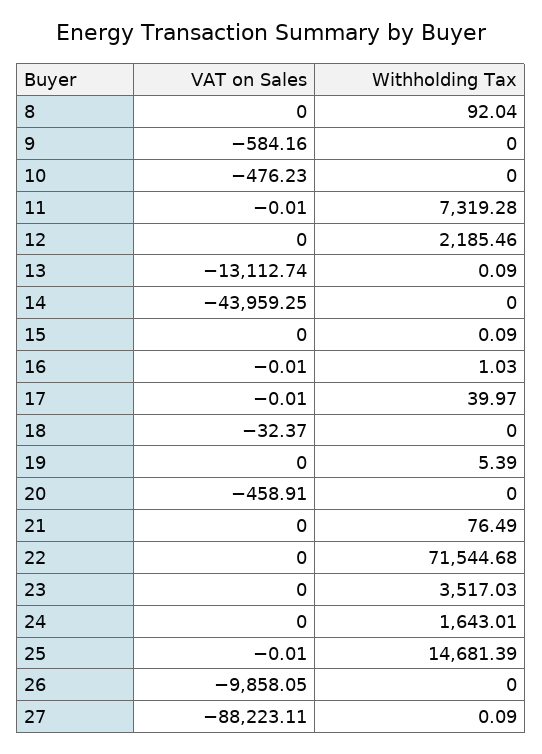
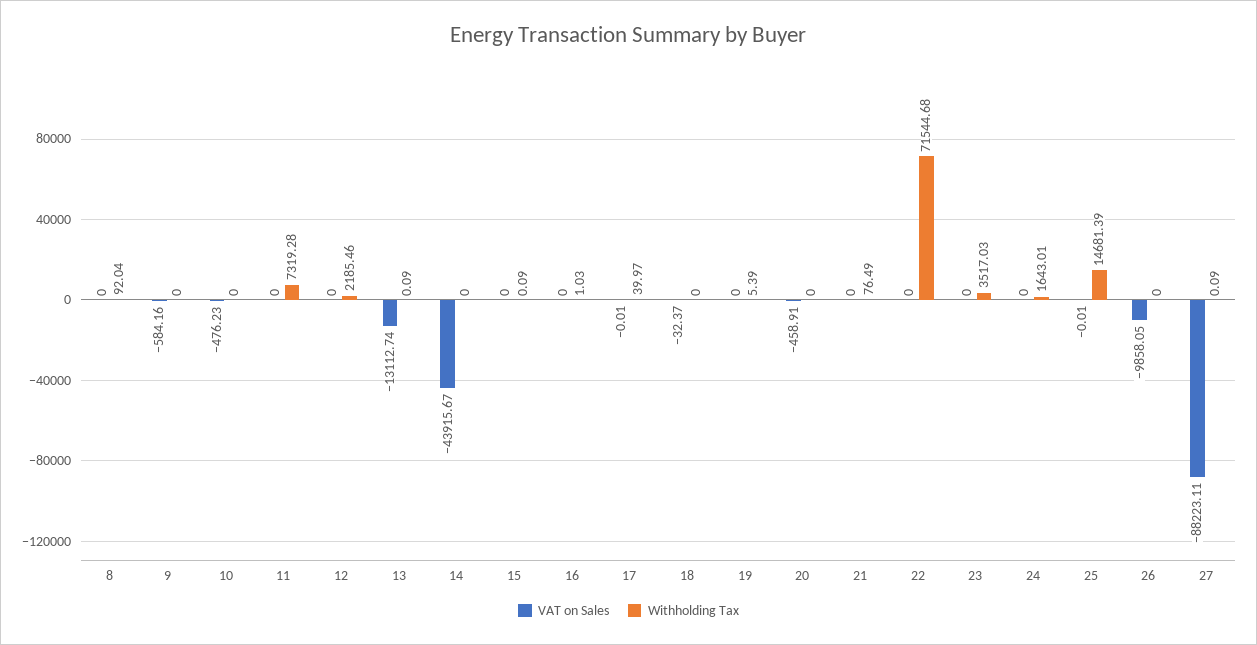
  {
    "VAT on Sales": {
      "8": 0,
      "9": -584.16,
      "10": -476.23,
-     "11": -0.01,
+     "11": 0,
      "12": 0,
      "13": -13112.74,
-     "14": -43959.25,
+     "14": -43915.67,
      "15": 0,
-     "16": -0.01,
+     "16": 0,
      "17": -0.01,
      "18": -32.37,
      "19": 0,
      "20": -458.91,
      "21": 0,
      "22": 0,
      "23": 0,
      "24": 0,
      "25": -0.01,
      "26": -9858.05,
      "27": -88223.11
    },
    "Withholding Tax": {
      "8": 92.04,
      "9": 0,
      "10": 0,
      "11": 7319.28,
      "12": 2185.46,
      "13": 0.09,
      "14": 0,
      "15": 0.09,
      "16": 1.03,
      "17": 39.97,
      "18": 0,
      "19": 5.39,
      "20": 0,
      "21": 76.49,
      "22": 71544.68,
      "23": 3517.03,
      "24": 1643.01,
      "25": 14681.39,
      "26": 0,
      "27": 0.09
    }
  }

